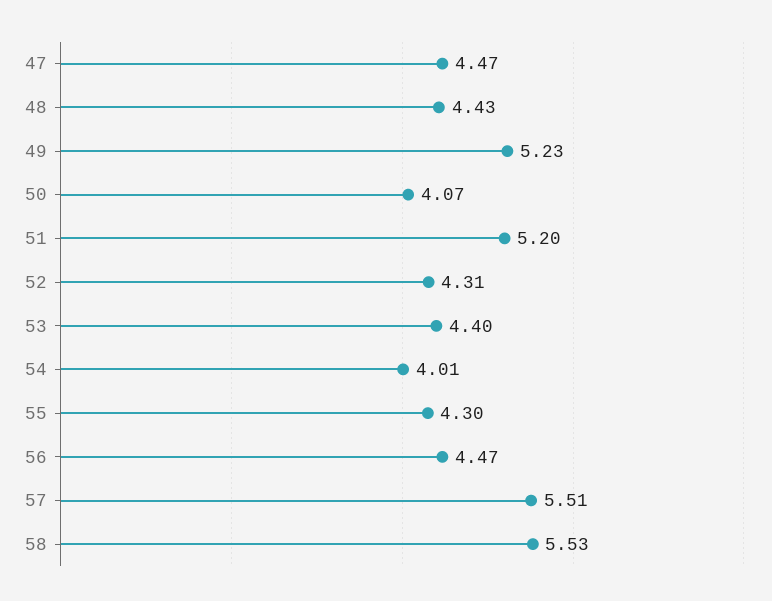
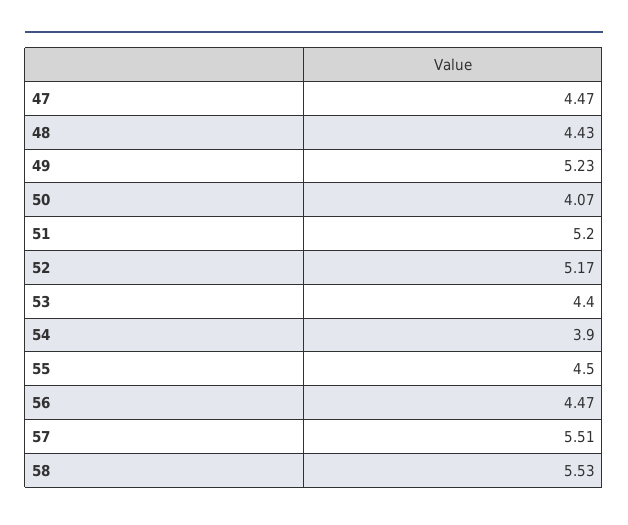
  {
    "47": 4.47,
    "48": 4.43,
    "49": 5.23,
    "50": 4.07,
    "51": 5.2,
-   "52": 4.31,
+   "52": 5.17,
    "53": 4.4,
-   "54": 4.01,
+   "54": 3.9,
-   "55": 4.3,
+   "55": 4.5,
    "56": 4.47,
    "57": 5.51,
    "58": 5.53
  }

